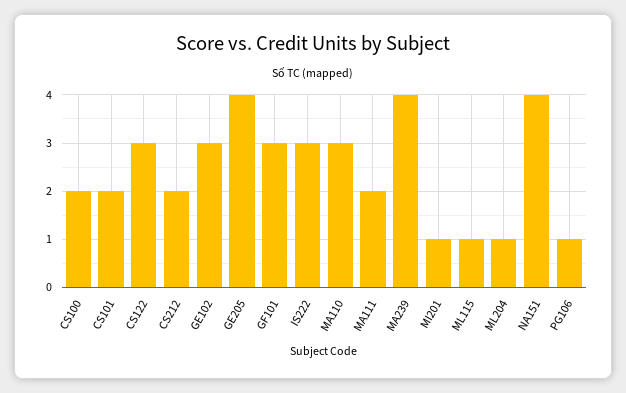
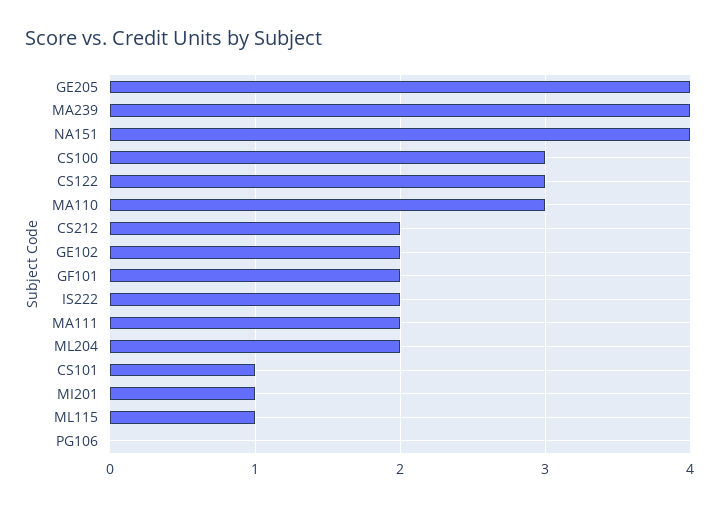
  {
-   "CS100": 2,
+   "CS100": 3,
-   "CS101": 2,
+   "CS101": 1,
    "CS122": 3,
    "CS212": 2,
-   "GE102": 3,
+   "GE102": 2,
    "GE205": 4,
-   "GF101": 3,
+   "GF101": 2,
-   "IS222": 3,
+   "IS222": 2,
    "MA110": 3,
    "MA111": 2,
    "MA239": 4,
    "MI201": 1,
    "ML115": 1,
-   "ML204": 1,
+   "ML204": 2,
    "NA151": 4,
-   "PG106": 1
+   "PG106": 0
  }

